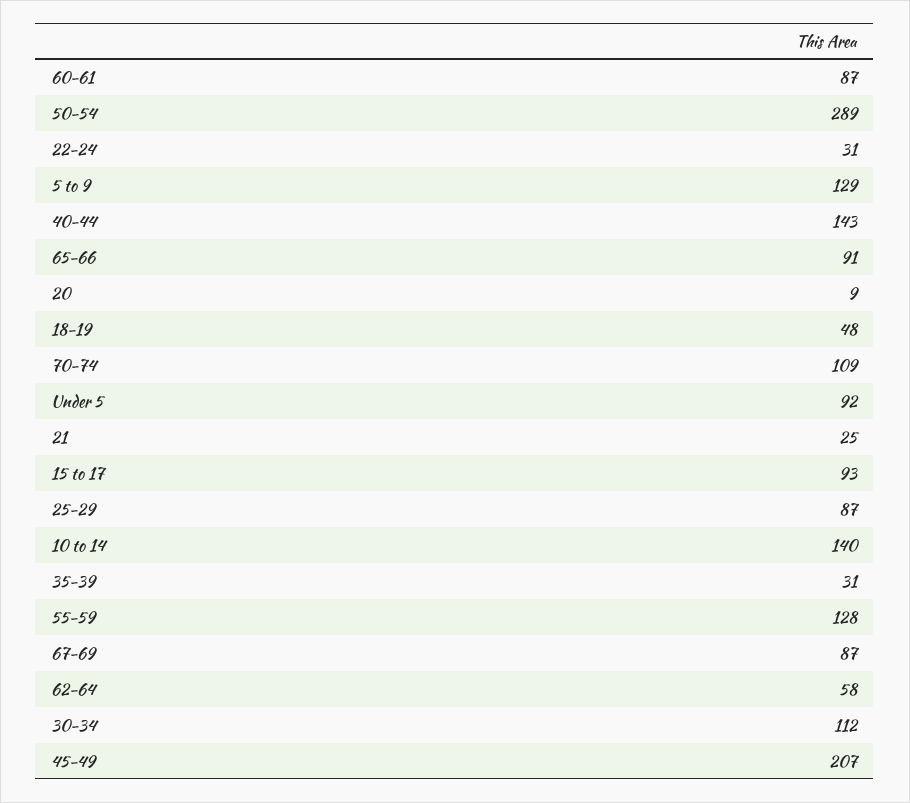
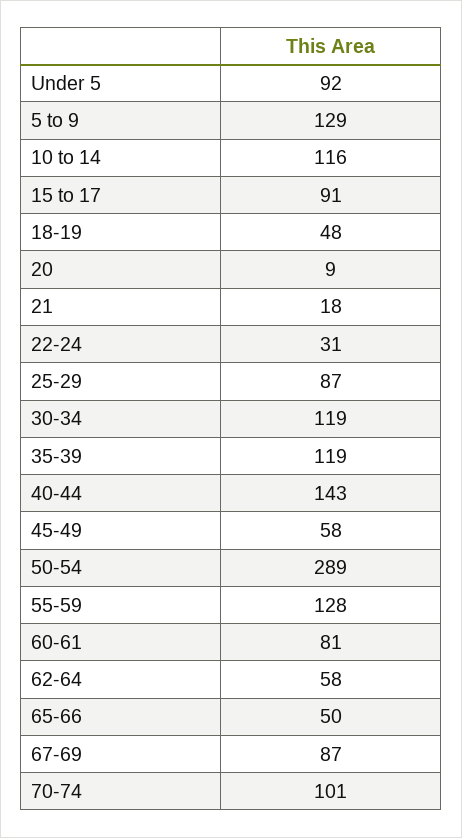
  {
-   "60-61": 87,
+   "60-61": 81,
    "50-54": 289,
    "22-24": 31,
    "5 to 9": 129,
    "40-44": 143,
-   "65-66": 91,
+   "65-66": 50,
    "20": 9,
    "18-19": 48,
-   "70-74": 109,
+   "70-74": 101,
    "Under 5": 92,
-   "21": 25,
+   "21": 18,
-   "15 to 17": 93,
+   "15 to 17": 91,
    "25-29": 87,
-   "10 to 14": 140,
+   "10 to 14": 116,
-   "35-39": 31,
+   "35-39": 119,
    "55-59": 128,
    "67-69": 87,
    "62-64": 58,
-   "30-34": 112,
+   "30-34": 119,
-   "45-49": 207
+   "45-49": 58
  }

